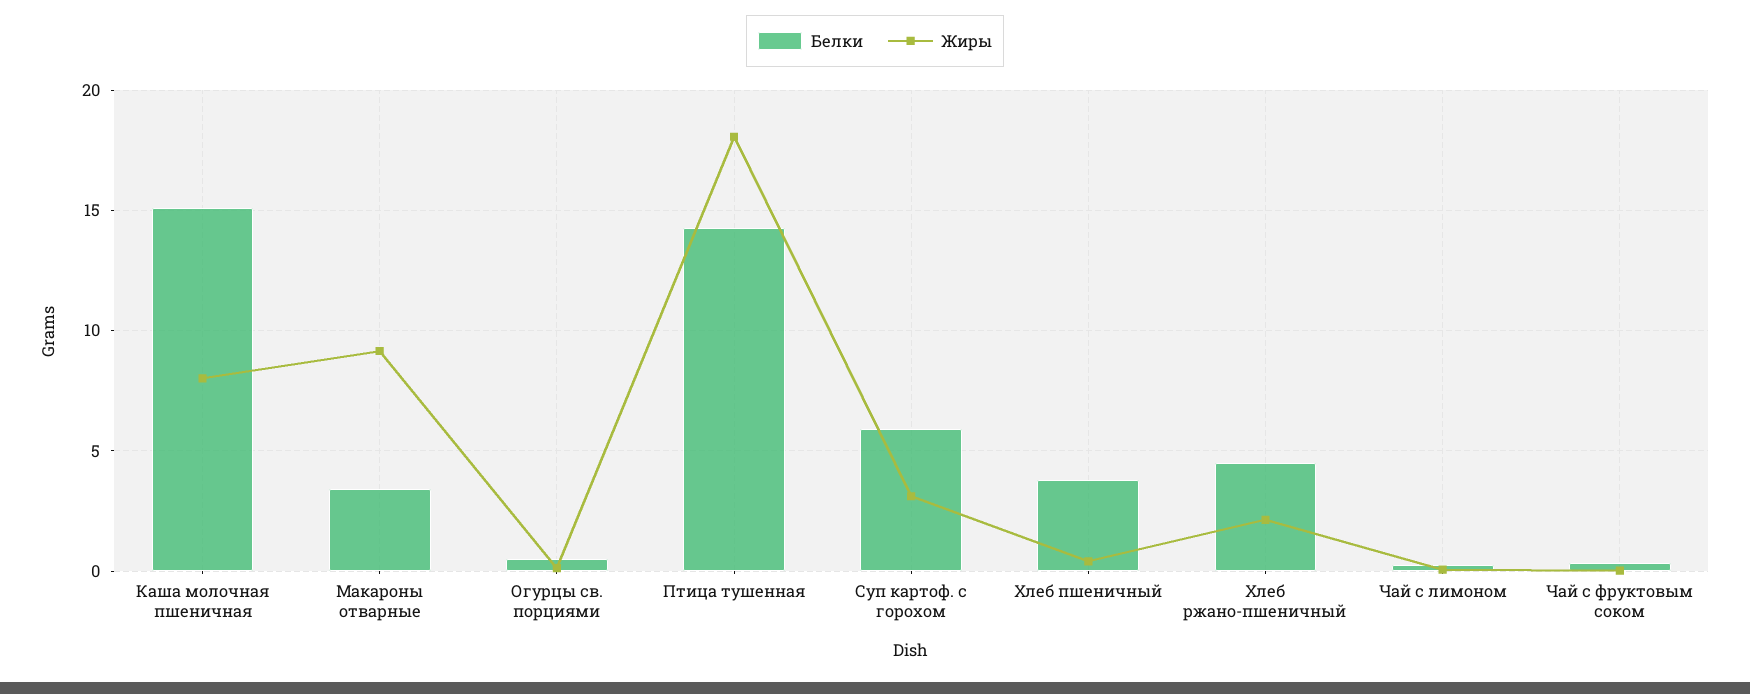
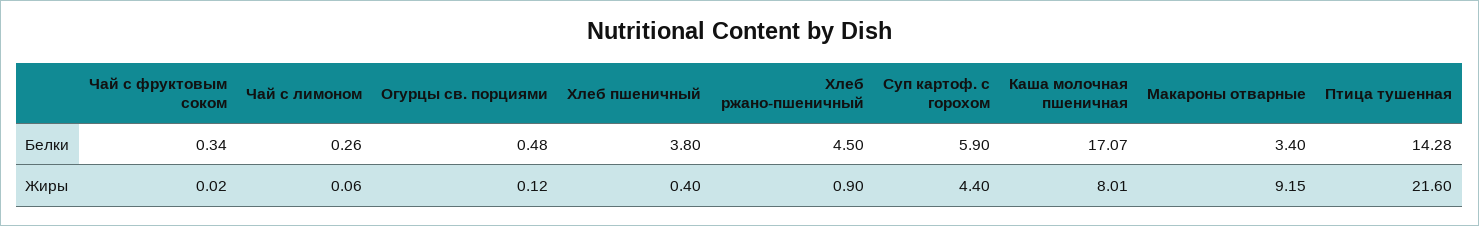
  {
    "Белки": {
-     "Каша молочная пшеничная": 15,
+     "Каша молочная пшеничная": 17.07,
      "Макароны отварные": 3.4,
      "Огурцы св. порциями": 0.48,
      "Птица тушенная": 14.28,
      "Суп картоф. с горохом": 5.9,
      "Хлеб пшеничный": 3.8,
      "Хлеб ржано-пшеничный": 4.5,
      "Чай с лимоном": 0.26,
      "Чай с фруктовым соком": 0.34
    },
    "Жиры": {
      "Каша молочная пшеничная": 8.01,
      "Макароны отварные": 9.15,
      "Огурцы св. порциями": 0.12,
-     "Птица тушенная": 18,
+     "Птица тушенная": 21.6,
-     "Суп картоф. с горохом": 3,
+     "Суп картоф. с горохом": 4.4,
      "Хлеб пшеничный": 0.4,
-     "Хлеб ржано-пшеничный": 2,
+     "Хлеб ржано-пшеничный": 0.9,
      "Чай с лимоном": 0.06,
      "Чай с фруктовым соком": 0.02
    }
  }

